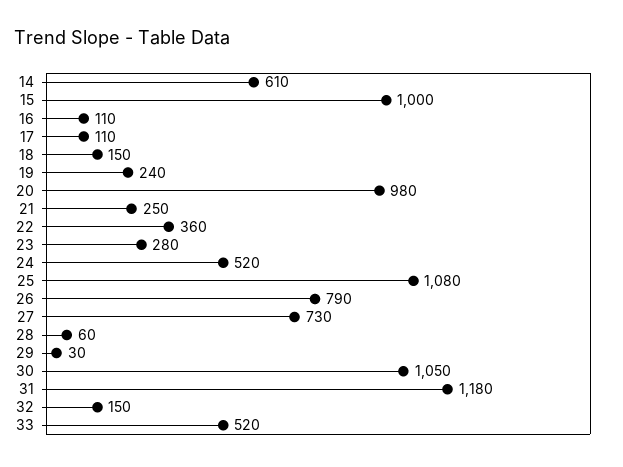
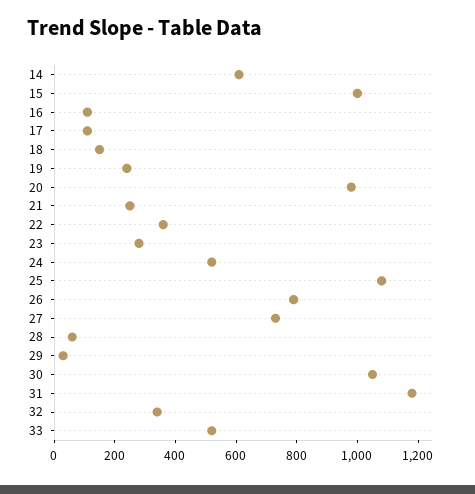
  {
    "14": 610,
    "15": 1000,
    "16": 110,
    "17": 110,
    "18": 150,
    "19": 240,
    "20": 980,
    "21": 250,
    "22": 360,
    "23": 280,
    "24": 520,
    "25": 1080,
    "26": 790,
    "27": 730,
    "28": 60,
    "29": 30,
    "30": 1050,
    "31": 1180,
-   "32": 150,
+   "32": 350,
    "33": 520
  }

